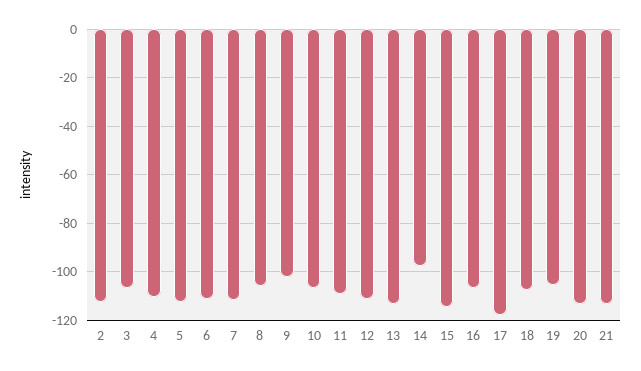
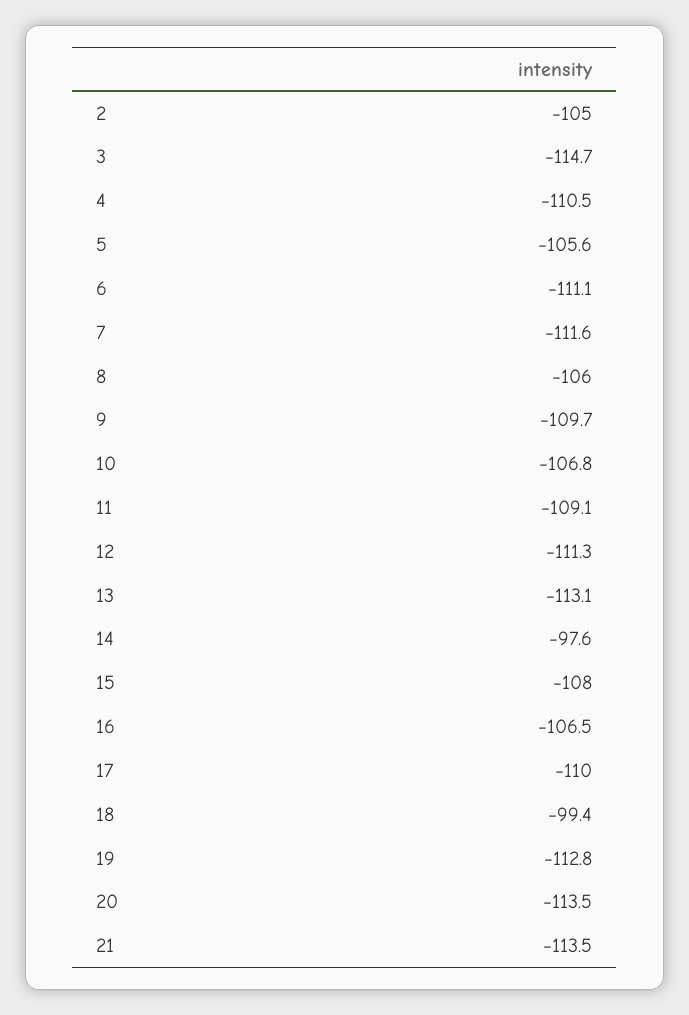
  {
-   "2": -112.5,
+   "2": -105,
-   "3": -107.5,
+   "3": -114.7,
    "4": -110.5,
-   "5": -112.5,
+   "5": -105.6,
    "6": -111.1,
    "7": -111.6,
    "8": -106,
-   "9": -102.5,
+   "9": -109.7,
    "10": -106.8,
    "11": -109.1,
    "12": -111.3,
    "13": -113.1,
    "14": -97.6,
-   "15": -115,
+   "15": -108,
    "16": -106.5,
-   "17": -117.5,
+   "17": -110,
-   "18": -107.5,
+   "18": -99.4,
-   "19": -105,
+   "19": -112.8,
    "20": -113.5,
    "21": -113.5
  }

